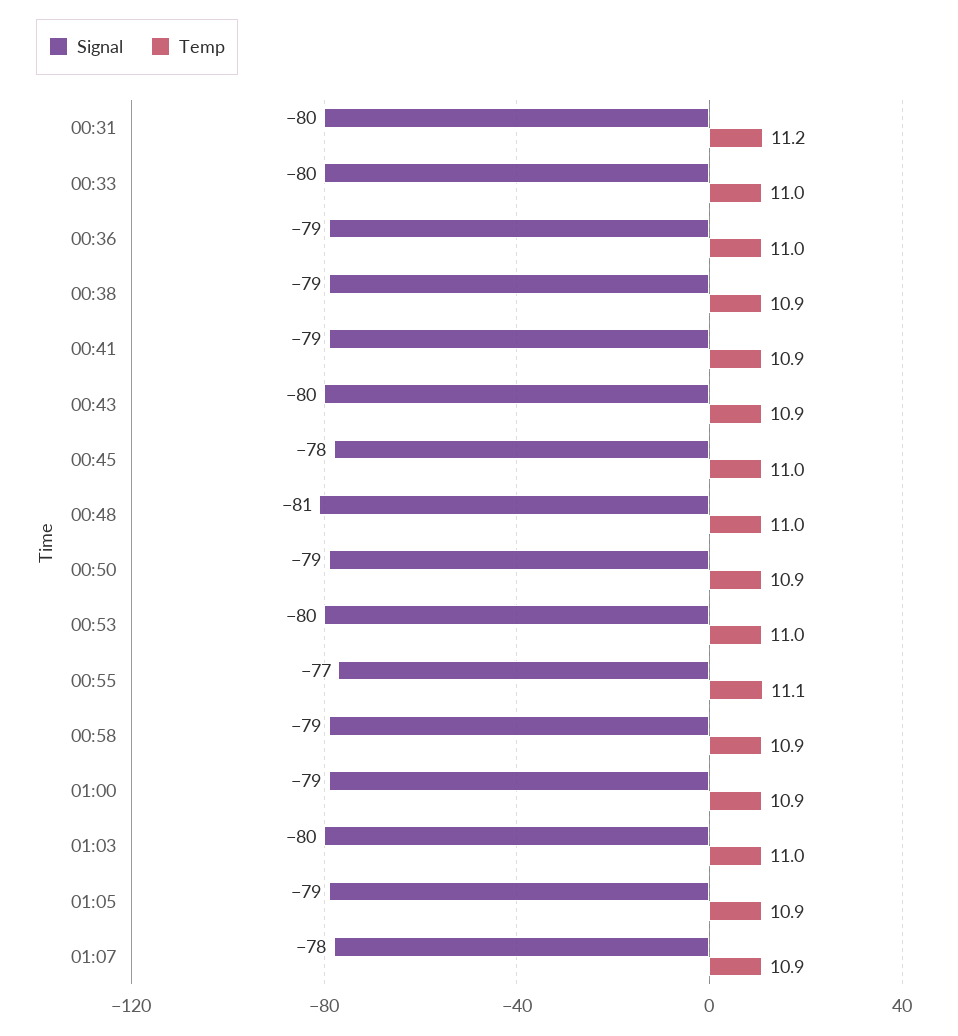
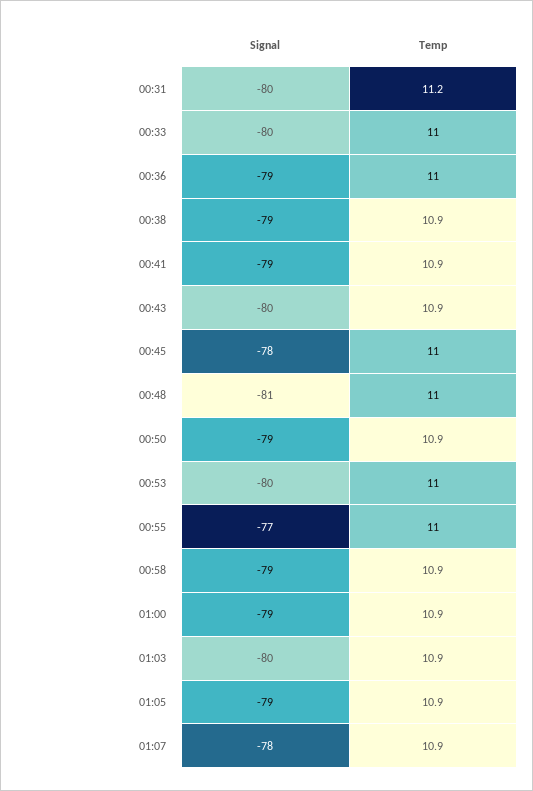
  {
    "Signal": {
      "00:31": -80,
      "00:33": -80,
      "00:36": -79,
      "00:38": -79,
      "00:41": -79,
      "00:43": -80,
      "00:45": -78,
      "00:48": -81,
      "00:50": -79,
      "00:53": -80,
      "00:55": -77,
      "00:58": -79,
      "01:00": -79,
      "01:03": -80,
      "01:05": -79,
      "01:07": -78
    },
    "Temp": {
      "00:31": 11.2,
      "00:33": 11,
      "00:36": 11,
      "00:38": 10.9,
      "00:41": 10.9,
      "00:43": 10.9,
      "00:45": 11,
      "00:48": 11,
      "00:50": 10.9,
      "00:53": 11,
-     "00:55": 11.1,
+     "00:55": 11,
      "00:58": 10.9,
      "01:00": 10.9,
-     "01:03": 11,
+     "01:03": 10.9,
      "01:05": 10.9,
      "01:07": 10.9
    }
  }

